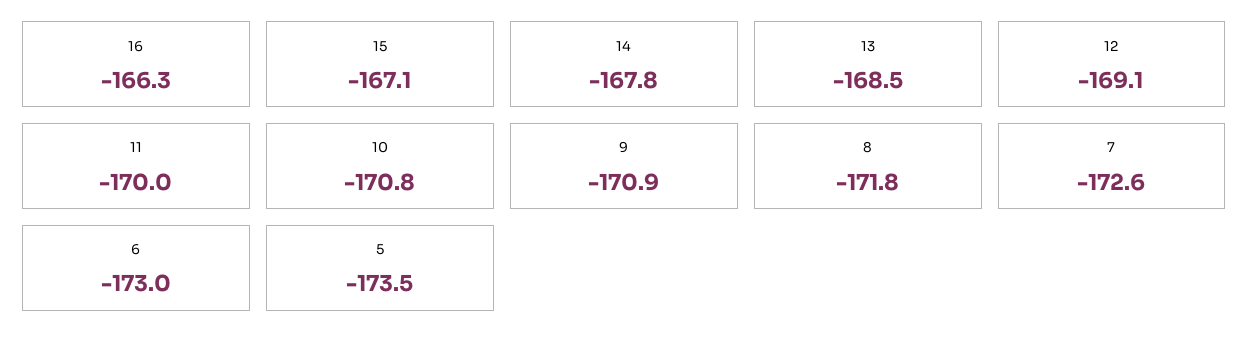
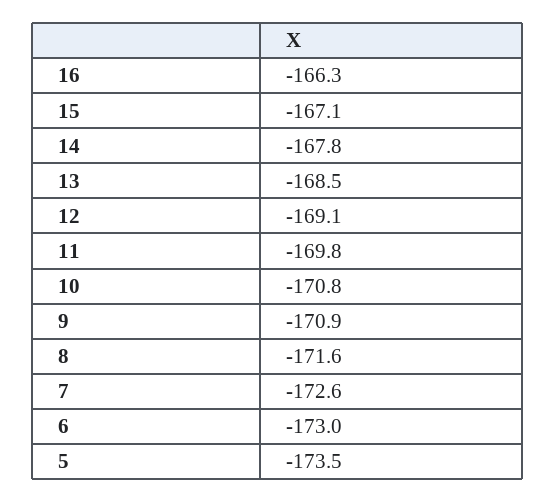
  {
    "16": -166.3,
    "15": -167.1,
    "14": -167.8,
    "13": -168.5,
    "12": -169.1,
-   "11": -170,
+   "11": -169.8,
    "10": -170.8,
    "9": -170.9,
-   "8": -171.8,
+   "8": -171.6,
    "7": -172.6,
    "6": -173,
    "5": -173.5
  }

